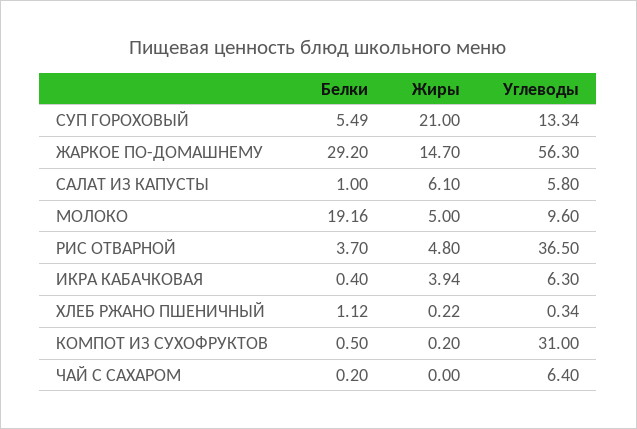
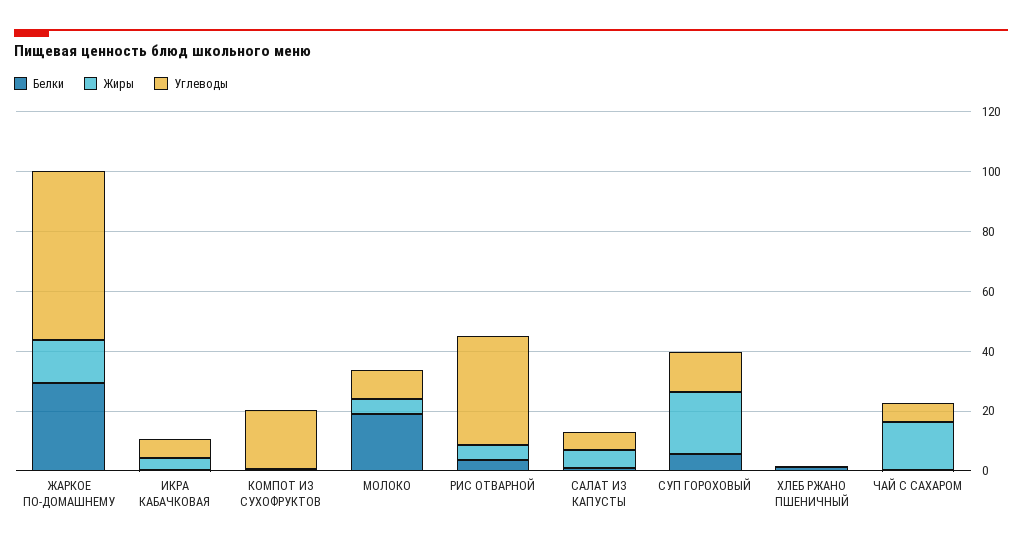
  {
    "Белки": {
      "СУП ГОРОХОВЫЙ": 5.49,
      "ЖАРКОЕ ПО-ДОМАШНЕМУ": 29.2,
      "САЛАТ ИЗ КАПУСТЫ": 1,
      "МОЛОКО": 19.16,
      "РИС ОТВАРНОЙ": 3.7,
      "ИКРА КАБАЧКОВАЯ": 0.4,
      "ХЛЕБ РЖАНО ПШЕНИЧНЫЙ": 1.12,
      "КОМПОТ ИЗ СУХОФРУКТОВ": 0.5,
      "ЧАЙ С САХАРОМ": 0.2
    },
    "Жиры": {
      "СУП ГОРОХОВЫЙ": 21,
      "ЖАРКОЕ ПО-ДОМАШНЕМУ": 14.7,
      "САЛАТ ИЗ КАПУСТЫ": 6.1,
      "МОЛОКО": 5,
      "РИС ОТВАРНОЙ": 4.8,
      "ИКРА КАБАЧКОВАЯ": 3.94,
      "ХЛЕБ РЖАНО ПШЕНИЧНЫЙ": 0.22,
      "КОМПОТ ИЗ СУХОФРУКТОВ": 0.2,
-     "ЧАЙ С САХАРОМ": 0
+     "ЧАЙ С САХАРОМ": 15
    },
    "Углеводы": {
      "СУП ГОРОХОВЫЙ": 13.34,
      "ЖАРКОЕ ПО-ДОМАШНЕМУ": 56.3,
      "САЛАТ ИЗ КАПУСТЫ": 5.8,
      "МОЛОКО": 9.6,
      "РИС ОТВАРНОЙ": 36.5,
      "ИКРА КАБАЧКОВАЯ": 6.3,
      "ХЛЕБ РЖАНО ПШЕНИЧНЫЙ": 0.34,
-     "КОМПОТ ИЗ СУХОФРУКТОВ": 31,
+     "КОМПОТ ИЗ СУХОФРУКТОВ": 20,
      "ЧАЙ С САХАРОМ": 6.4
    }
  }

